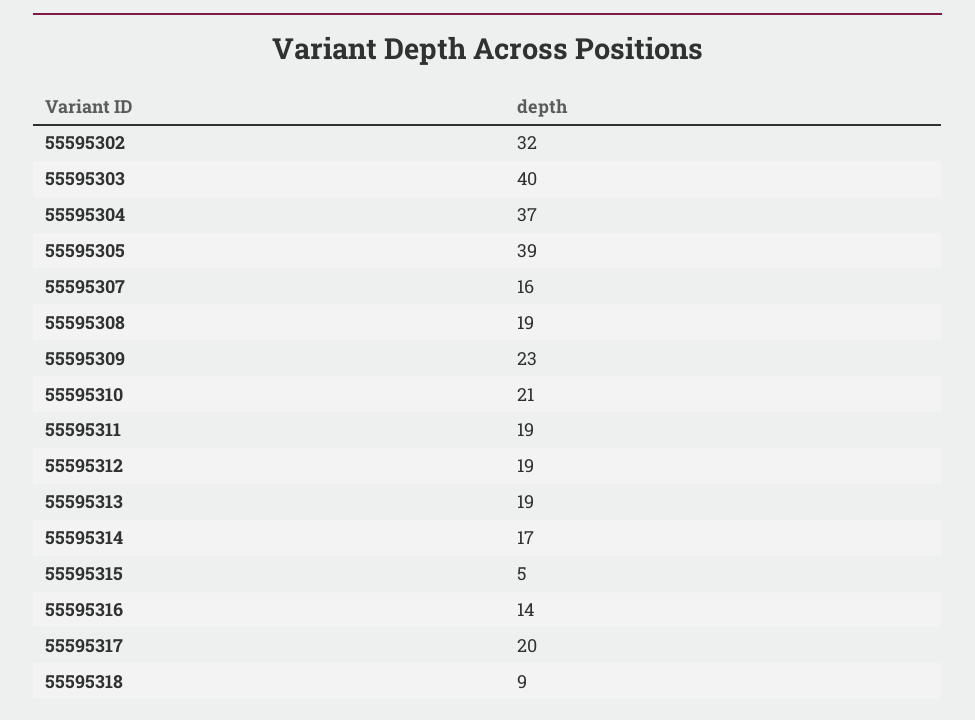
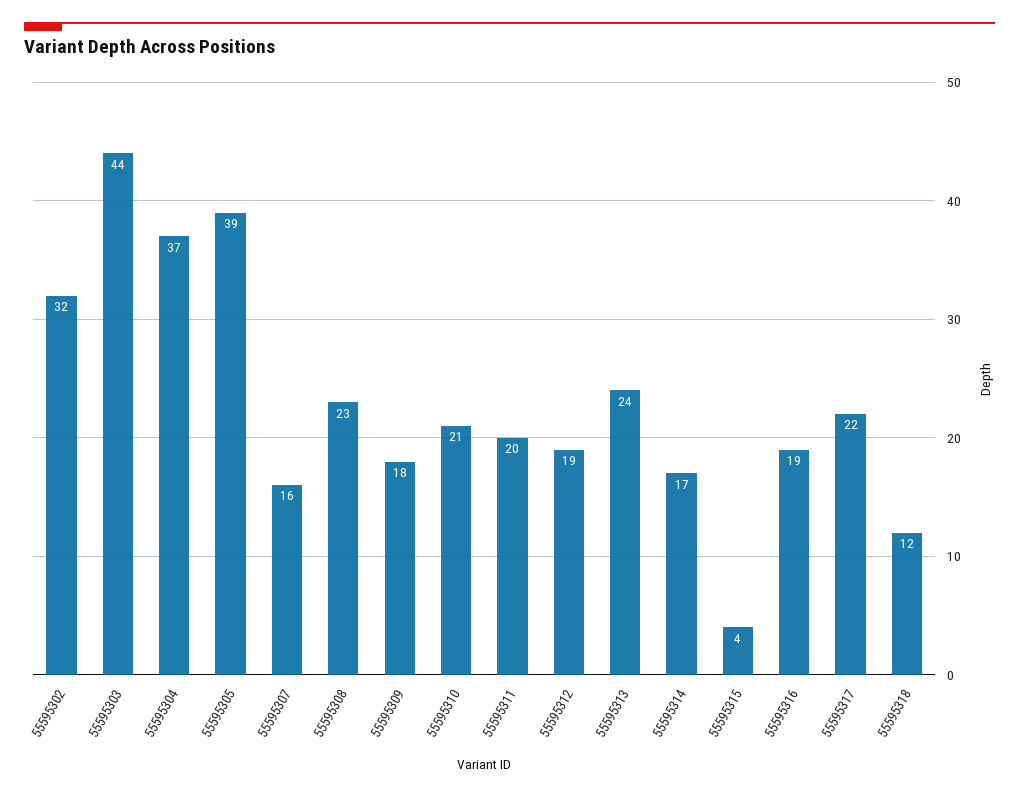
  {
    "55595302": 32,
-   "55595303": 40,
+   "55595303": 44,
    "55595304": 37,
    "55595305": 39,
    "55595307": 16,
-   "55595308": 19,
+   "55595308": 23,
-   "55595309": 23,
+   "55595309": 18,
    "55595310": 21,
-   "55595311": 19,
+   "55595311": 20,
    "55595312": 19,
-   "55595313": 19,
+   "55595313": 24,
    "55595314": 17,
-   "55595315": 5,
+   "55595315": 4,
-   "55595316": 14,
+   "55595316": 19,
-   "55595317": 20,
+   "55595317": 22,
-   "55595318": 9
+   "55595318": 12
  }

